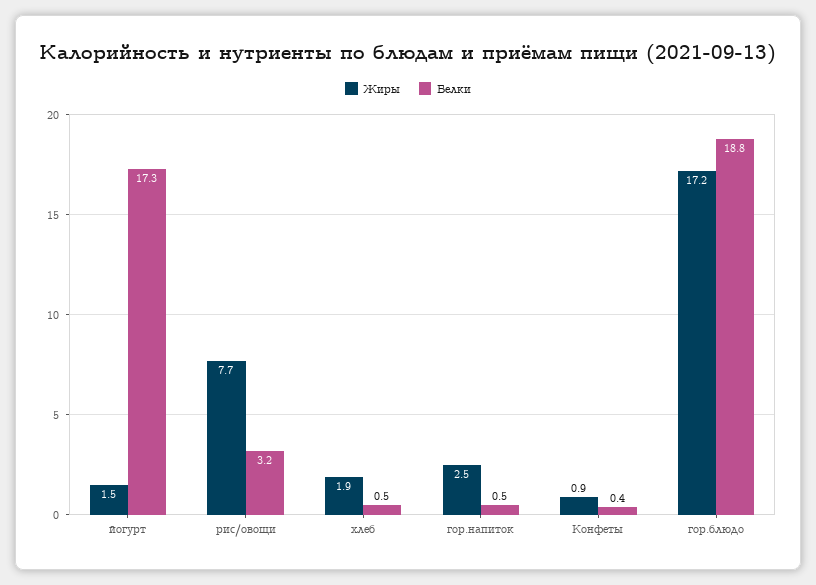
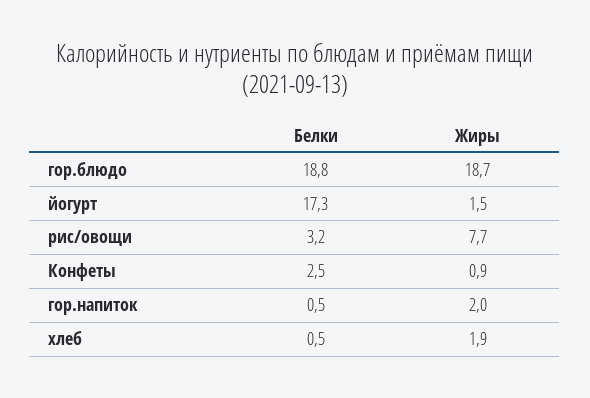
  {
    "Жиры": {
      "йогурт": 1.5,
      "рис/овощи": 7.7,
      "хлеб": 1.9,
-     "гор.напиток": 2.5,
+     "гор.напиток": 2,
      "Конфеты": 0.9,
-     "гор.блюдо": 17.2
+     "гор.блюдо": 18.7
    },
    "Белки": {
      "йогурт": 17.3,
      "рис/овощи": 3.2,
      "хлеб": 0.5,
      "гор.напиток": 0.5,
-     "Конфеты": 0.4,
+     "Конфеты": 2.5,
      "гор.блюдо": 18.8
    }
  }

